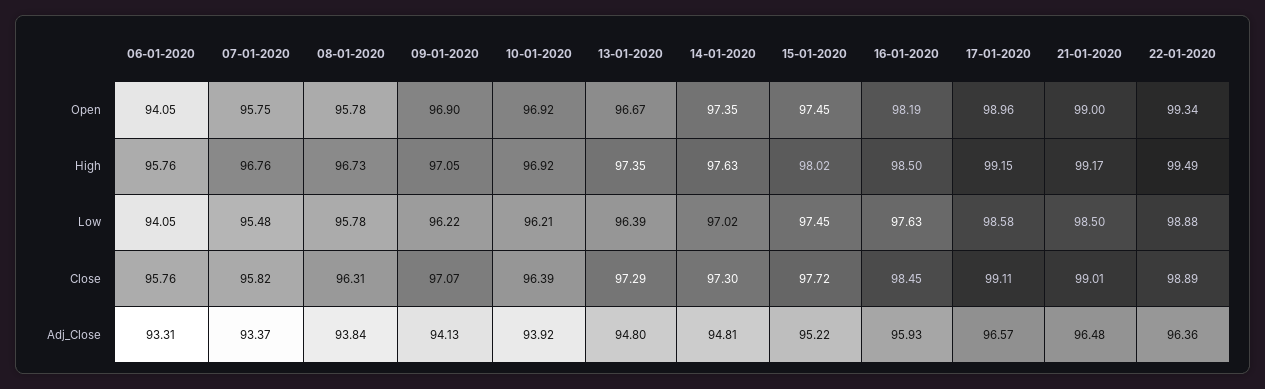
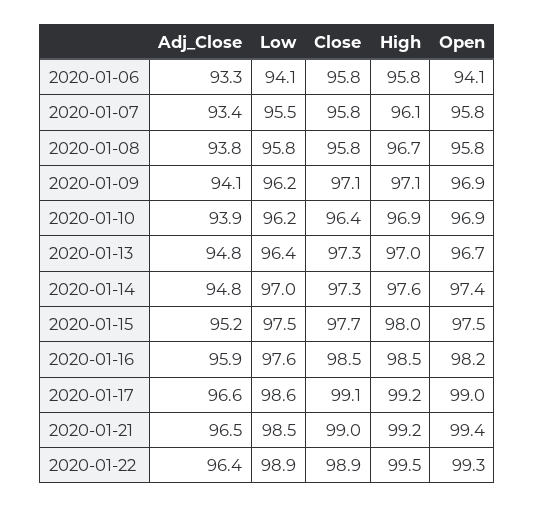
  {
    "06-01-2020": {
      "Open": 94.05,
      "High": 95.76,
      "Low": 94.05,
      "Close": 95.76,
      "Adj_Close": 93.31
    },
    "07-01-2020": {
      "Open": 95.75,
-     "High": 96.76,
+     "High": 96.1,
      "Low": 95.48,
      "Close": 95.82,
      "Adj_Close": 93.37
    },
    "08-01-2020": {
      "Open": 95.78,
      "High": 96.73,
      "Low": 95.78,
-     "Close": 96.31,
+     "Close": 95.8,
      "Adj_Close": 93.84
    },
    "09-01-2020": {
      "Open": 96.9,
      "High": 97.05,
      "Low": 96.22,
      "Close": 97.07,
      "Adj_Close": 94.13
    },
    "10-01-2020": {
      "Open": 96.92,
      "High": 96.92,
      "Low": 96.21,
      "Close": 96.39,
      "Adj_Close": 93.92
    },
    "13-01-2020": {
      "Open": 96.67,
-     "High": 97.35,
+     "High": 97,
      "Low": 96.39,
      "Close": 97.29,
      "Adj_Close": 94.8
    },
    "14-01-2020": {
      "Open": 97.35,
      "High": 97.63,
      "Low": 97.02,
      "Close": 97.3,
      "Adj_Close": 94.81
    },
    "15-01-2020": {
      "Open": 97.45,
      "High": 98.02,
      "Low": 97.45,
      "Close": 97.72,
      "Adj_Close": 95.22
    },
    "16-01-2020": {
      "Open": 98.19,
      "High": 98.5,
      "Low": 97.63,
      "Close": 98.45,
      "Adj_Close": 95.93
    },
    "17-01-2020": {
      "Open": 98.96,
      "High": 99.15,
      "Low": 98.58,
      "Close": 99.11,
      "Adj_Close": 96.57
    },
    "21-01-2020": {
-     "Open": 99,
+     "Open": 99.4,
      "High": 99.17,
      "Low": 98.5,
      "Close": 99.01,
      "Adj_Close": 96.48
    },
    "22-01-2020": {
      "Open": 99.34,
      "High": 99.49,
      "Low": 98.88,
      "Close": 98.89,
      "Adj_Close": 96.36
    }
  }

